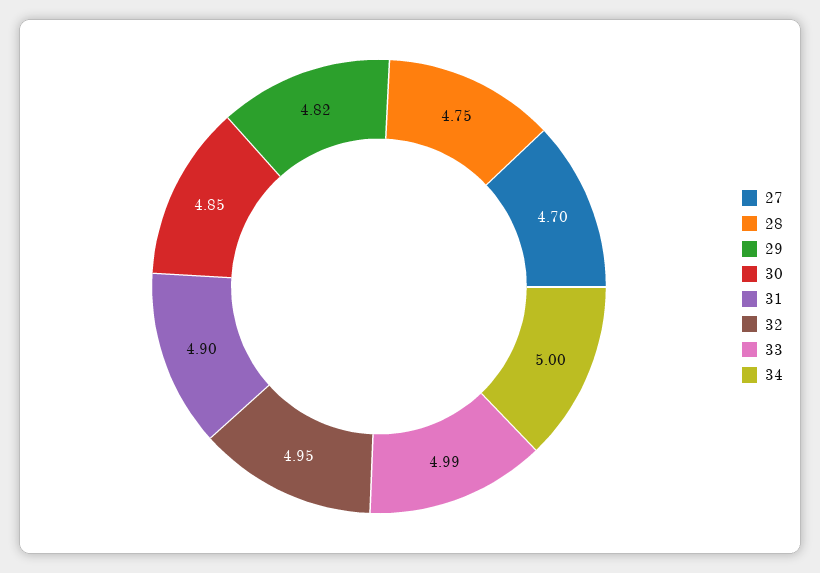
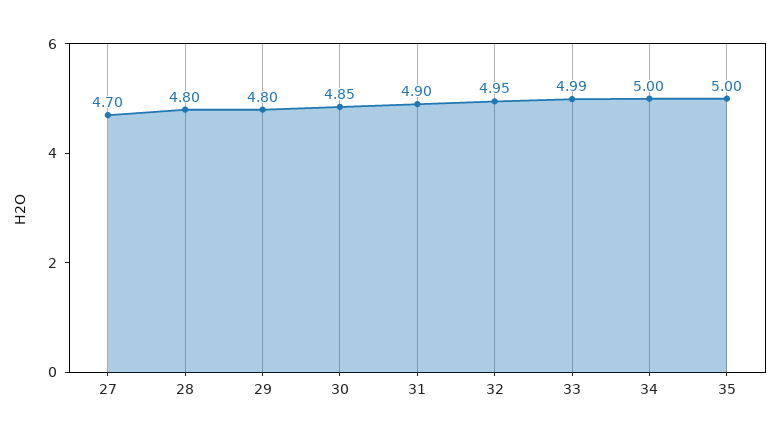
  {
    "27": 4.7,
-   "28": 4.75,
+   "28": 4.8,
-   "29": 4.82,
+   "29": 4.8,
    "30": 4.85,
    "31": 4.9,
    "32": 4.95,
    "33": 4.99,
-   "34": 5
+   "34": 5,
+   "35": 5
  }

